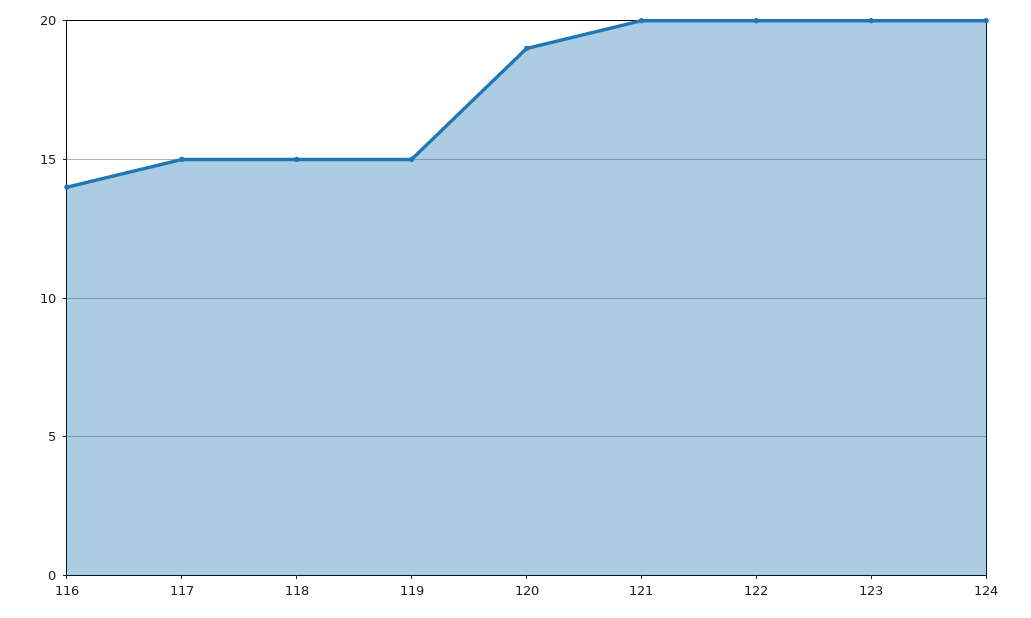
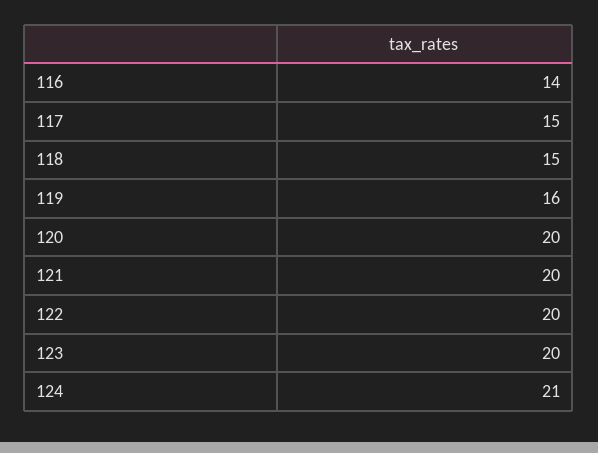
  {
    "116": 14,
    "117": 15,
    "118": 15,
-   "119": 15,
+   "119": 16,
-   "120": 19,
+   "120": 20,
    "121": 20,
    "122": 20,
    "123": 20,
-   "124": 20
+   "124": 21
  }

